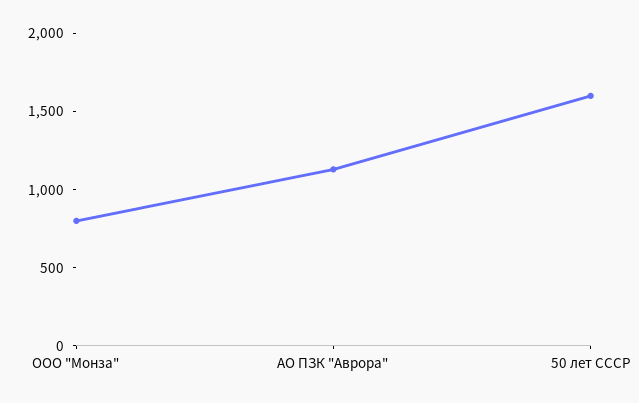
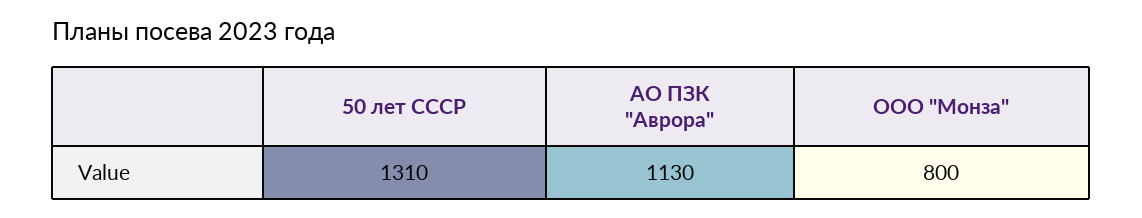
  {
    "ООО \"Монза\"": 800,
    "АО ПЗК \"Аврора\"": 1130,
-   "50 лет СССР": 1600
+   "50 лет СССР": 1310
  }

